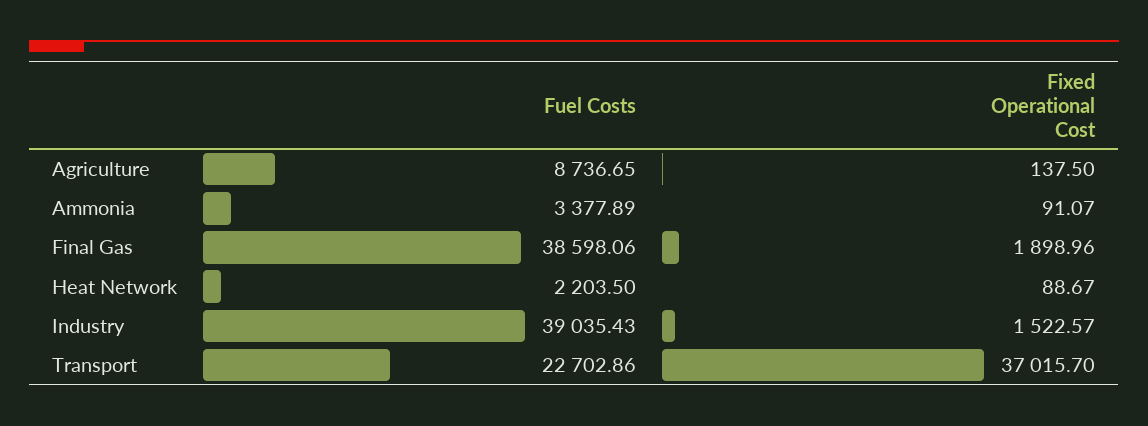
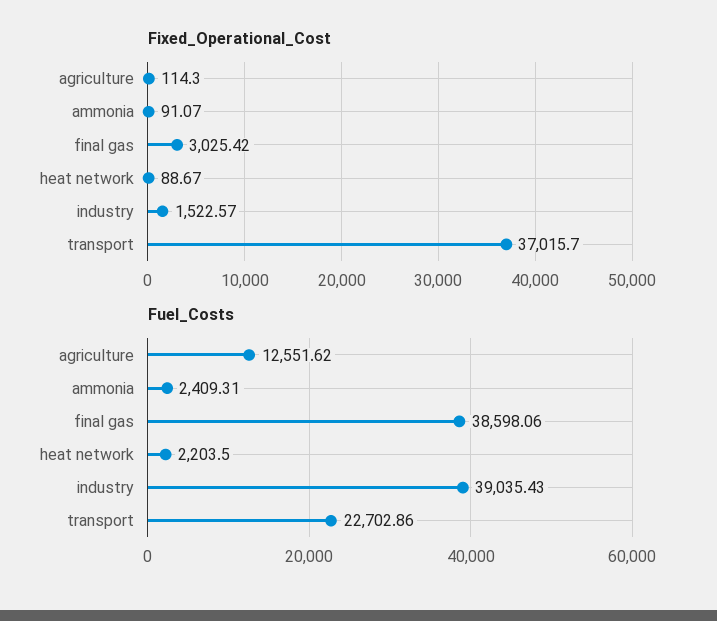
  {
    "Fuel Costs": {
-     "Agriculture": 8736.65,
+     "Agriculture": 12551.62,
-     "Ammonia": 3377.89,
+     "Ammonia": 2409.31,
      "Final Gas": 38598.06,
      "Heat Network": 2203.5,
      "Industry": 39035.43,
      "Transport": 22702.86
    },
    "Fixed Operational Cost": {
-     "Agriculture": 137.5,
+     "Agriculture": 114.3,
      "Ammonia": 91.07,
-     "Final Gas": 1898.96,
+     "Final Gas": 3025.42,
      "Heat Network": 88.67,
      "Industry": 1522.57,
      "Transport": 37015.7
    }
  }

